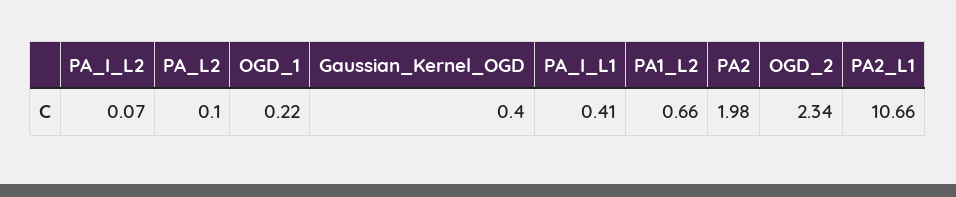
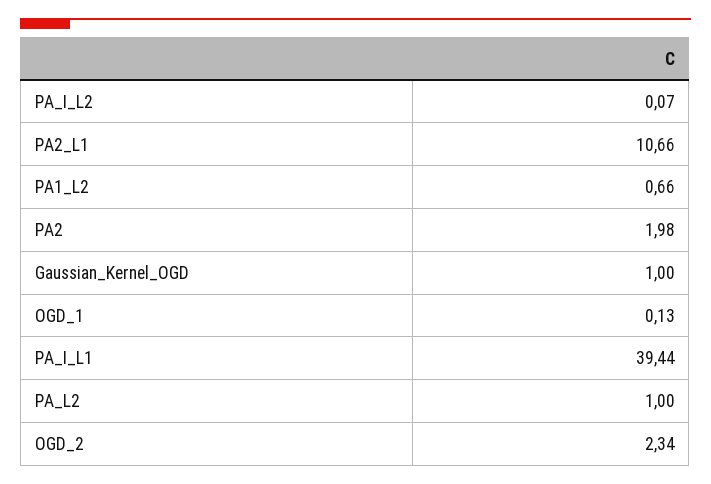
  {
    "PA_I_L2": 0.07,
-   "PA_L2": 0.1,
+   "PA_L2": 1,
-   "OGD_1": 0.22,
+   "OGD_1": 0.13,
-   "Gaussian_Kernel_OGD": 0.4,
+   "Gaussian_Kernel_OGD": 1,
-   "PA_I_L1": 0.41,
+   "PA_I_L1": 39.44,
    "PA1_L2": 0.66,
    "PA2": 1.98,
    "OGD_2": 2.34,
    "PA2_L1": 10.66
  }

